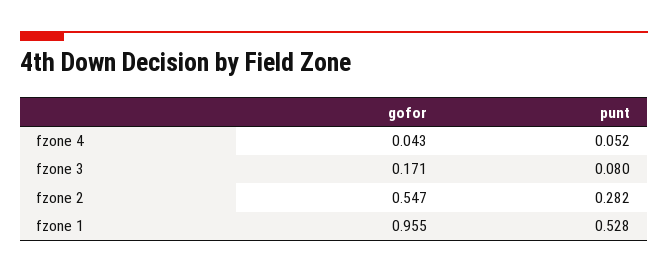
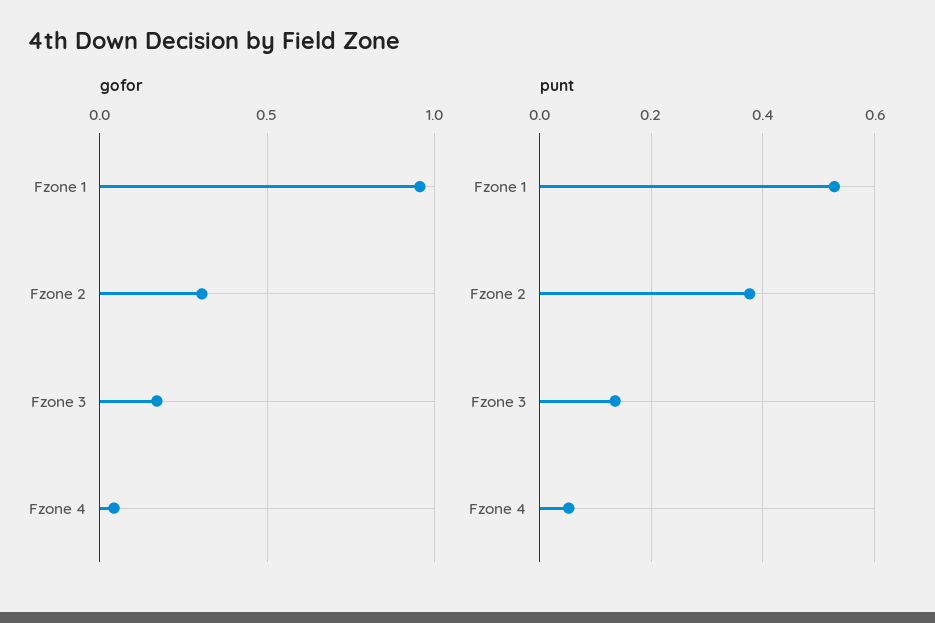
  {
    "gofor": {
      "fzone 4": 0.043,
      "fzone 3": 0.171,
-     "fzone 2": 0.547,
+     "fzone 2": 0.3,
      "fzone 1": 0.955
    },
    "punt": {
      "fzone 4": 0.052,
-     "fzone 3": 0.08,
+     "fzone 3": 0.14,
-     "fzone 2": 0.282,
+     "fzone 2": 0.38,
      "fzone 1": 0.528
    }
  }

